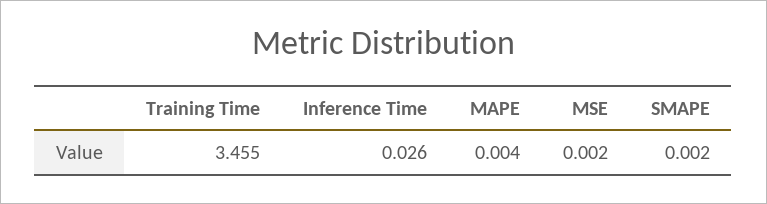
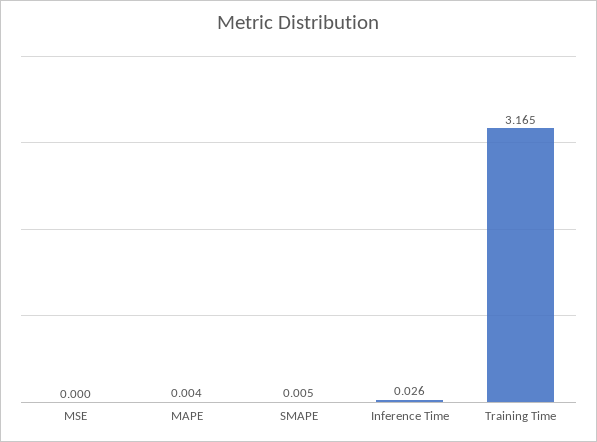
  {
-   "Training Time": 3.455,
+   "Training Time": 3.165,
    "Inference Time": 0.026,
    "MAPE": 0.004,
-   "MSE": 0.002,
+   "MSE": 0,
-   "SMAPE": 0.002
+   "SMAPE": 0.005
  }

